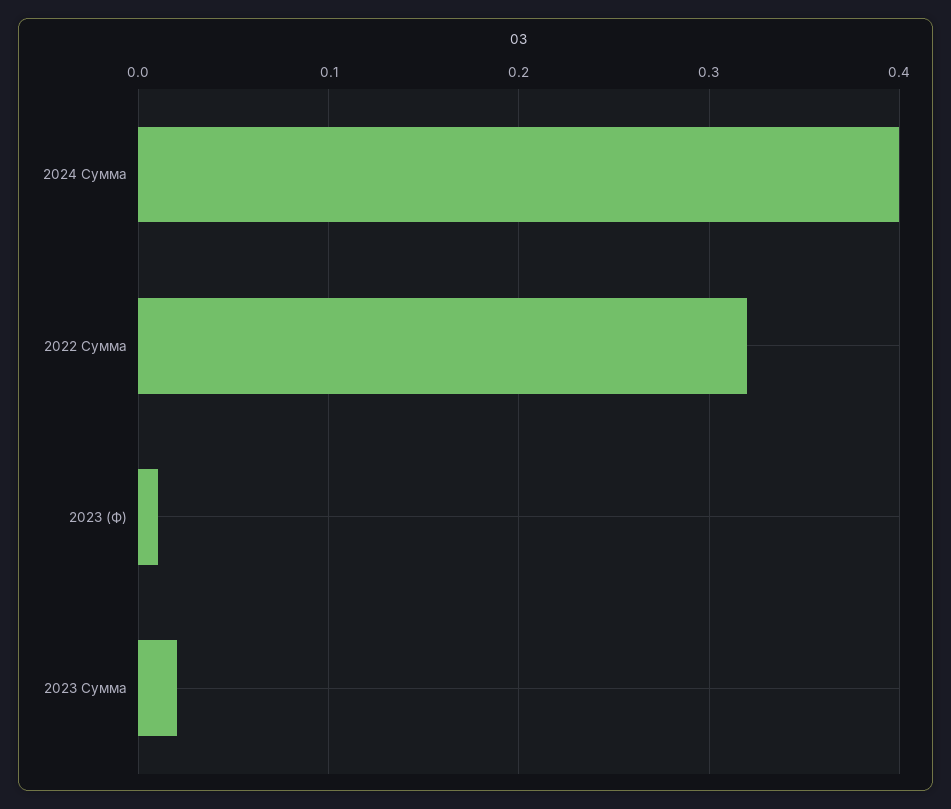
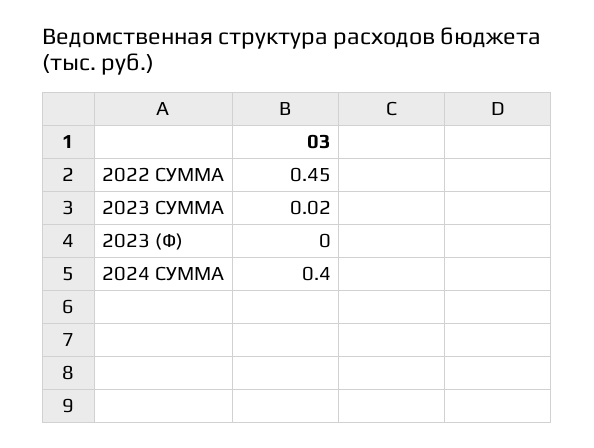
  {
    "2024 Сумма": 0.4,
-   "2022 Сумма": 0.32,
+   "2022 Сумма": 0.45,
-   "2023 (Ф)": 0.01,
+   "2023 (Ф)": 0,
    "2023 Сумма": 0.02
  }

